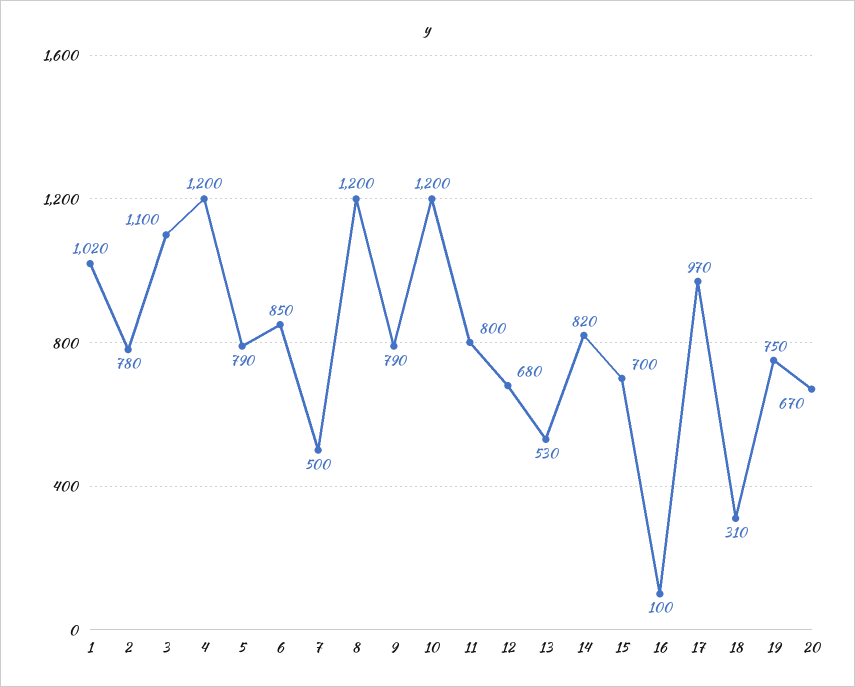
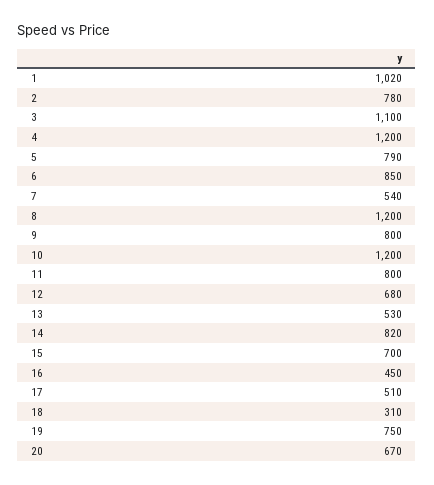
  {
    "1": 1020,
    "2": 780,
    "3": 1100,
    "4": 1200,
    "5": 790,
    "6": 850,
-   "7": 500,
+   "7": 540,
    "8": 1200,
-   "9": 790,
+   "9": 800,
    "10": 1200,
    "11": 800,
    "12": 680,
    "13": 530,
    "14": 820,
    "15": 700,
-   "16": 100,
+   "16": 450,
-   "17": 970,
+   "17": 510,
    "18": 310,
    "19": 750,
    "20": 670
  }

